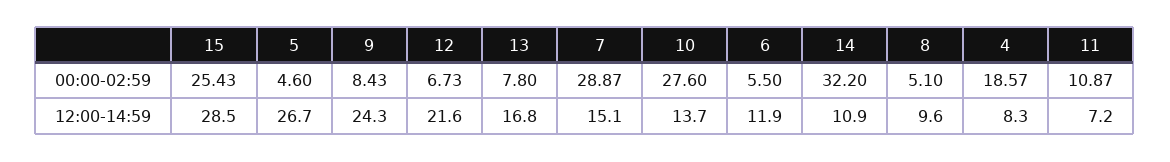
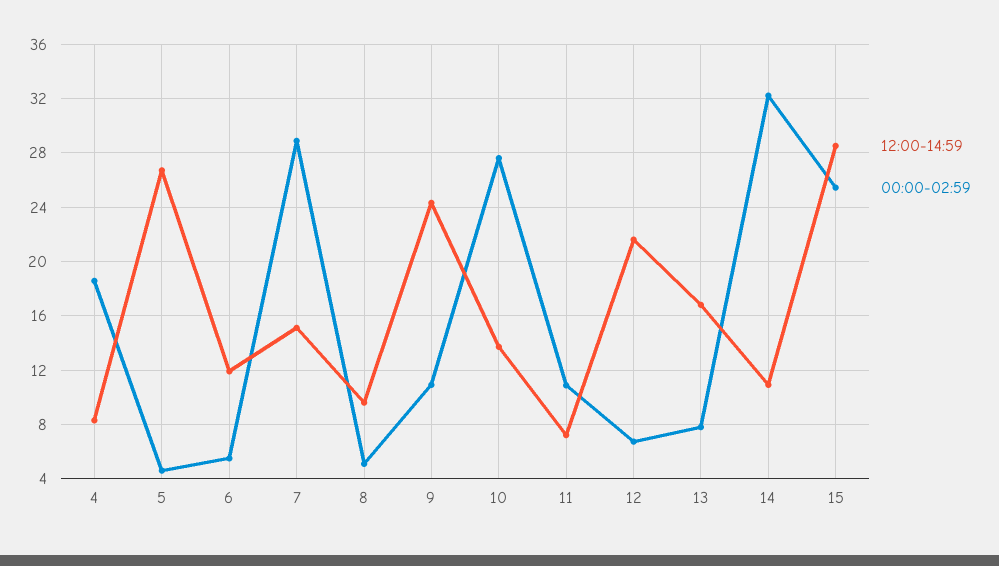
  {
    "00:00-02:59": {
      "15": 25.43,
      "5": 4.6,
-     "9": 8.43,
+     "9": 11,
      "12": 6.73,
      "13": 7.8,
      "7": 28.87,
      "10": 27.6,
      "6": 5.5,
      "14": 32.2,
      "8": 5.1,
      "4": 18.57,
      "11": 10.87
    },
    "12:00-14:59": {
      "15": 28.5,
      "5": 26.7,
      "9": 24.3,
      "12": 21.6,
      "13": 16.8,
      "7": 15.1,
      "10": 13.7,
      "6": 11.9,
      "14": 10.9,
      "8": 9.6,
      "4": 8.3,
      "11": 7.2
    }
  }

